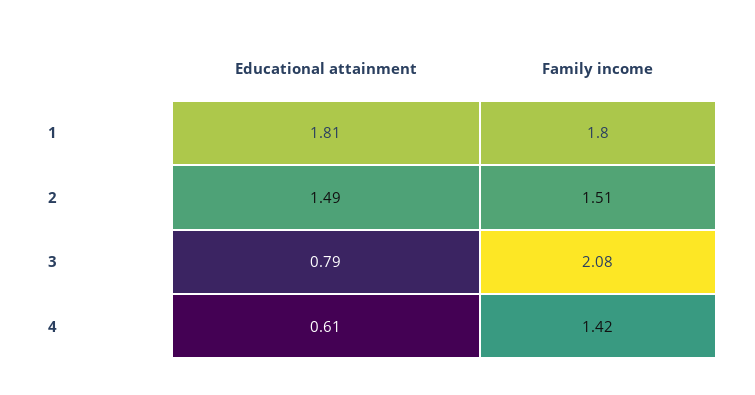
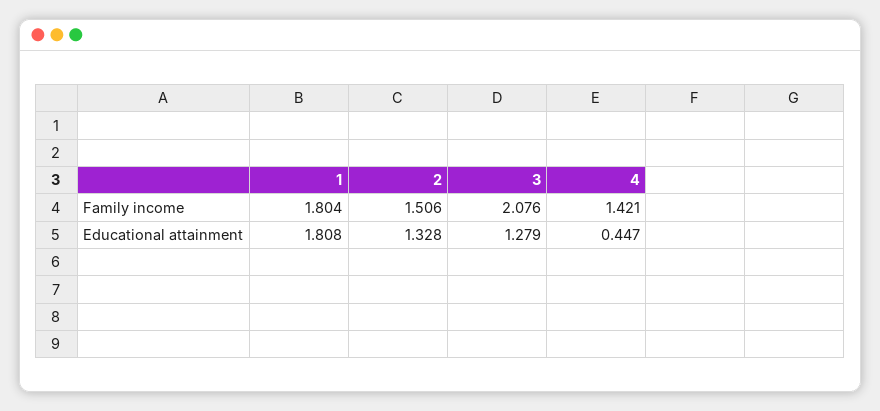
  {
    "Educational attainment": {
      "1": 1.808,
-     "2": 1.49,
+     "2": 1.328,
-     "3": 0.79,
+     "3": 1.279,
-     "4": 0.61
+     "4": 0.447
    },
    "Family income": {
      "1": 1.804,
      "2": 1.506,
      "3": 2.076,
      "4": 1.421
    }
  }

